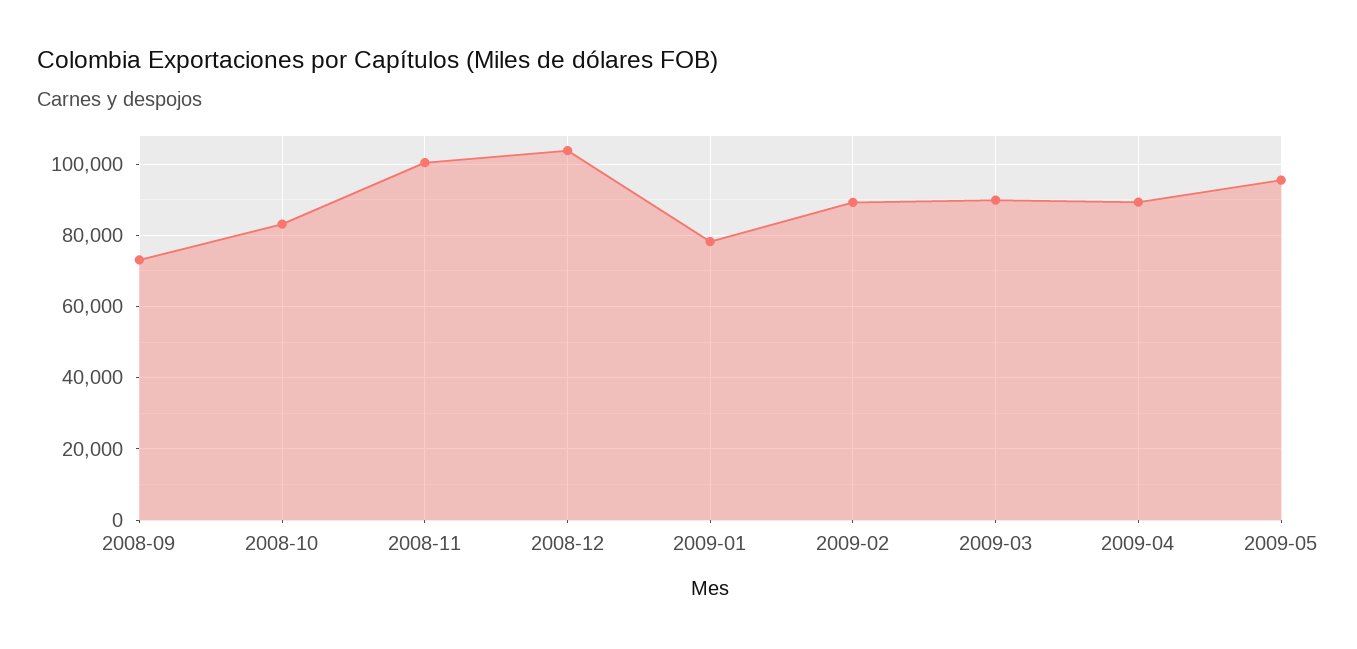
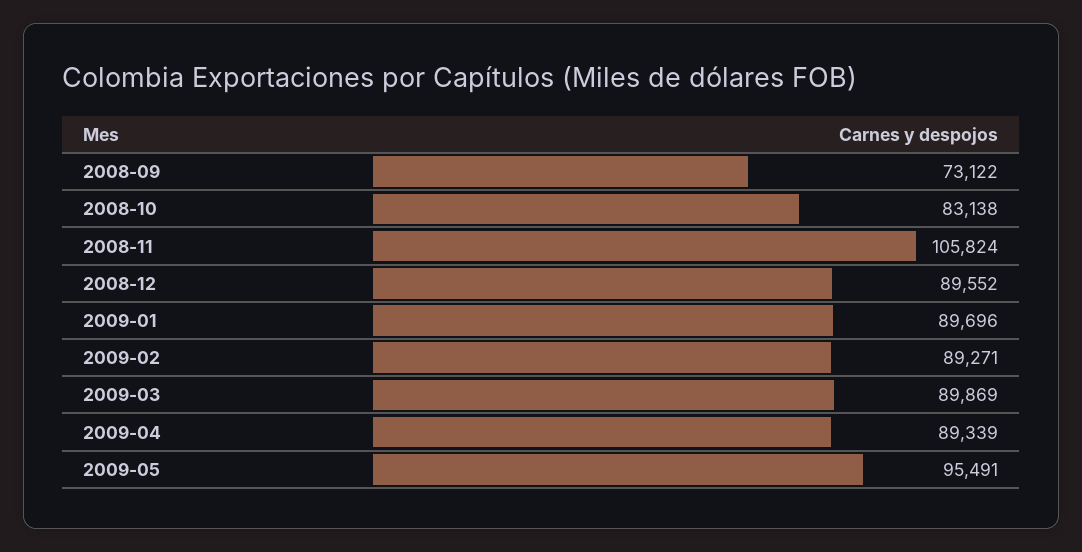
  {
    "2008-09": 73122,
    "2008-10": 83138,
-   "2008-11": 100000,
+   "2008-11": 105824,
-   "2008-12": 104000,
+   "2008-12": 89552,
-   "2009-01": 78000,
+   "2009-01": 89696,
    "2009-02": 89271,
    "2009-03": 89869,
    "2009-04": 89339,
    "2009-05": 95491
  }

